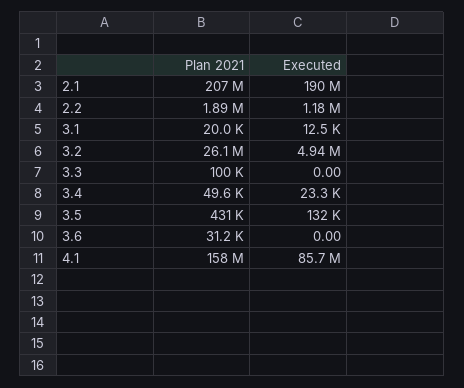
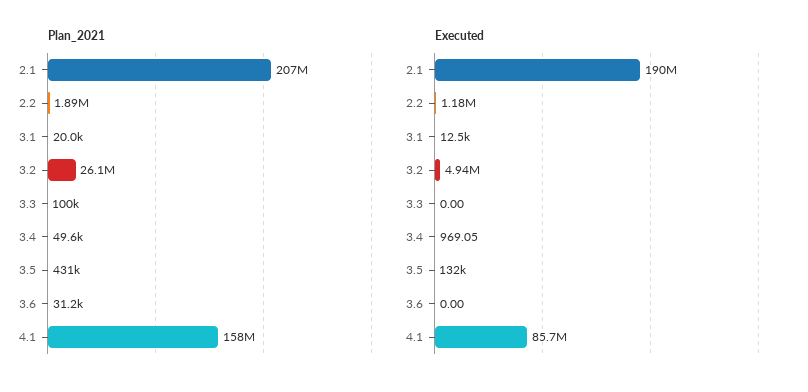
  {
    "Plan 2021": {
      "2.1": 207000000,
      "2.2": 1890000,
      "3.1": 20000,
      "3.2": 26100000,
      "3.3": 100000,
      "3.4": 49600,
      "3.5": 431000,
      "3.6": 31200,
      "4.1": 158000000
    },
    "Executed": {
      "2.1": 190000000,
      "2.2": 1180000,
      "3.1": 12500,
      "3.2": 4940000,
      "3.3": 0,
-     "3.4": 23300,
+     "3.4": 969.05,
      "3.5": 132000,
      "3.6": 0,
      "4.1": 85700000
    }
  }

